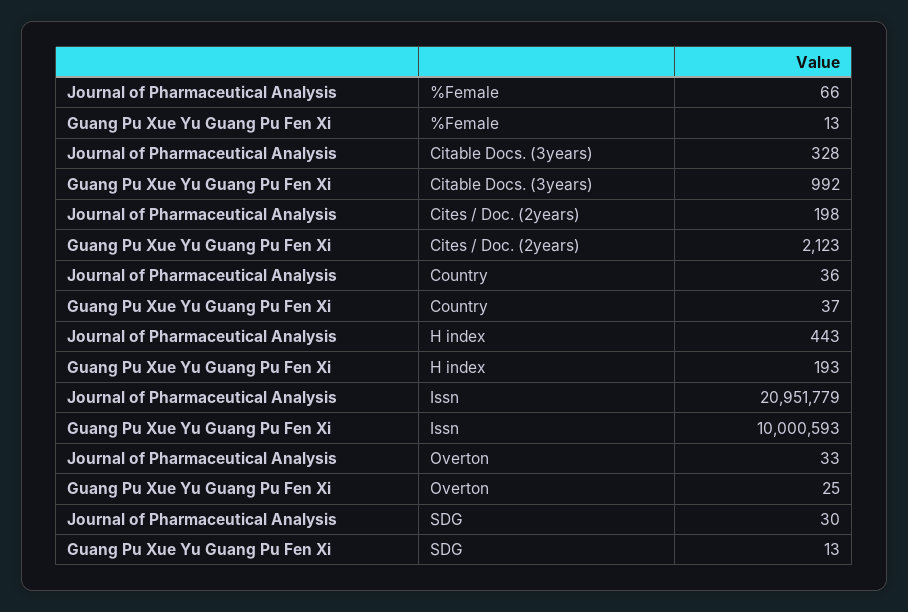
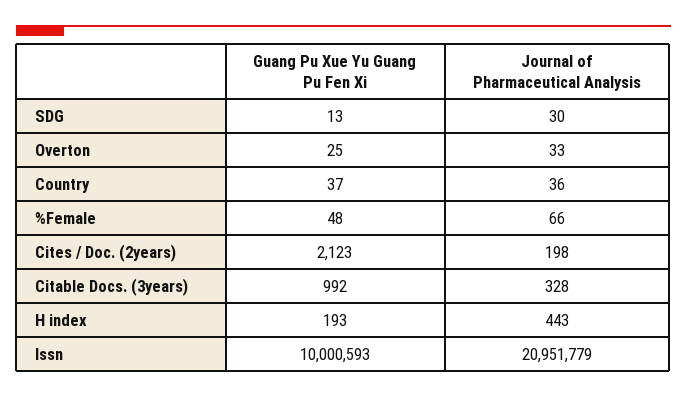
  {
    "Journal of Pharmaceutical Analysis": {
      "%Female": 66,
      "Citable Docs. (3years)": 328,
      "Cites / Doc. (2years)": 198,
      "Country": 36,
      "H index": 443,
      "Issn": 20951779,
      "Overton": 33,
      "SDG": 30
    },
    "Guang Pu Xue Yu Guang Pu Fen Xi": {
-     "%Female": 13,
+     "%Female": 48,
      "Citable Docs. (3years)": 992,
      "Cites / Doc. (2years)": 2123,
      "Country": 37,
      "H index": 193,
      "Issn": 10000593,
      "Overton": 25,
      "SDG": 13
    }
  }

